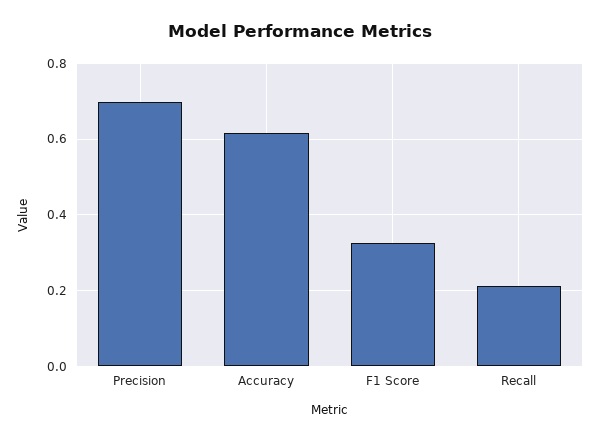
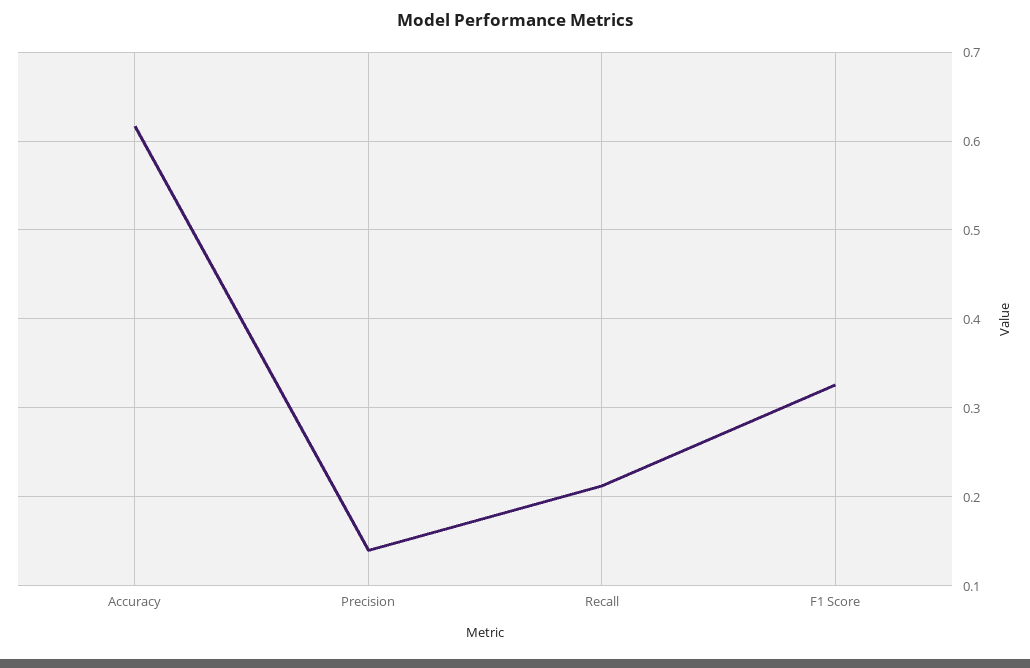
  {
-   "Precision": 0.7,
+   "Precision": 0.14,
    "Accuracy": 0.62,
    "F1 Score": 0.33,
    "Recall": 0.21
  }

